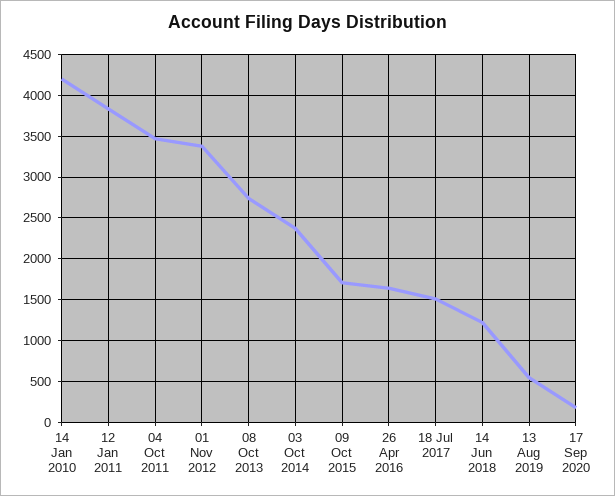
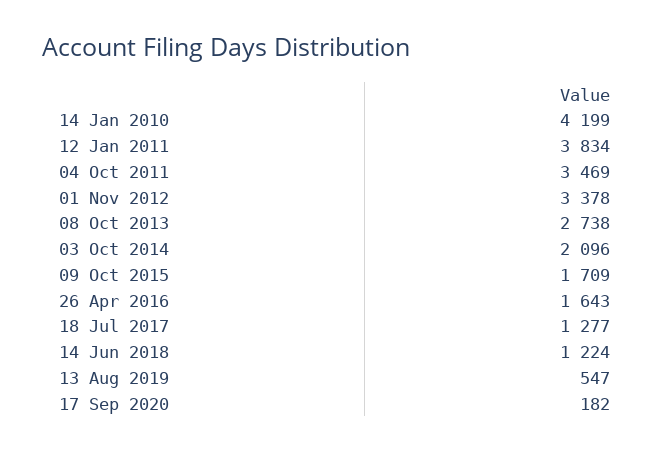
  {
    "14 Jan 2010": 4199,
    "12 Jan 2011": 3834,
    "04 Oct 2011": 3469,
    "01 Nov 2012": 3378,
    "08 Oct 2013": 2738,
-   "03 Oct 2014": 2400,
+   "03 Oct 2014": 2096,
    "09 Oct 2015": 1709,
    "26 Apr 2016": 1643,
-   "18 Jul 2017": 1500,
+   "18 Jul 2017": 1277,
    "14 Jun 2018": 1224,
    "13 Aug 2019": 547,
    "17 Sep 2020": 182
  }

